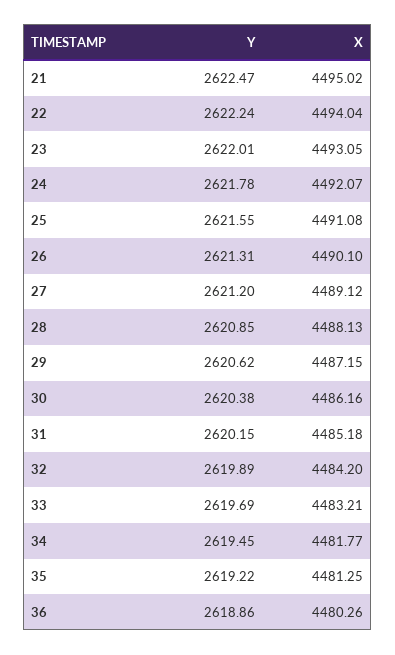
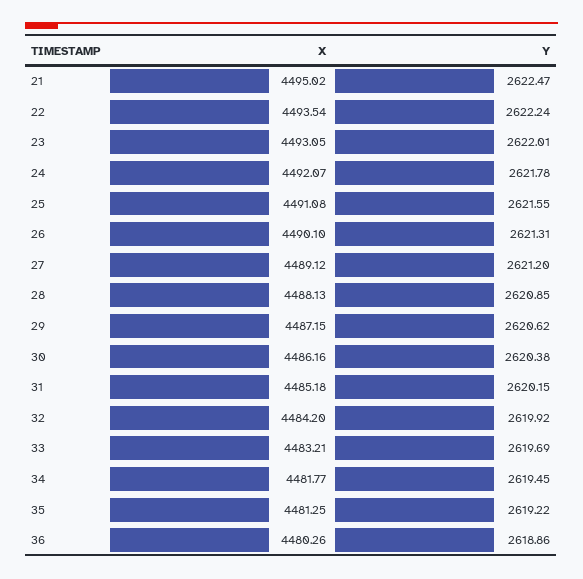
  {
    "Y": {
      "21": 2622.47,
      "22": 2622.24,
      "23": 2622.01,
      "24": 2621.78,
      "25": 2621.55,
      "26": 2621.31,
      "27": 2621.2,
      "28": 2620.85,
      "29": 2620.62,
      "30": 2620.38,
      "31": 2620.15,
-     "32": 2619.89,
+     "32": 2619.92,
      "33": 2619.69,
      "34": 2619.45,
      "35": 2619.22,
      "36": 2618.86
    },
    "X": {
      "21": 4495.02,
-     "22": 4494.04,
+     "22": 4493.54,
      "23": 4493.05,
      "24": 4492.07,
      "25": 4491.08,
      "26": 4490.1,
      "27": 4489.12,
      "28": 4488.13,
      "29": 4487.15,
      "30": 4486.16,
      "31": 4485.18,
      "32": 4484.2,
      "33": 4483.21,
      "34": 4481.77,
      "35": 4481.25,
      "36": 4480.26
    }
  }

